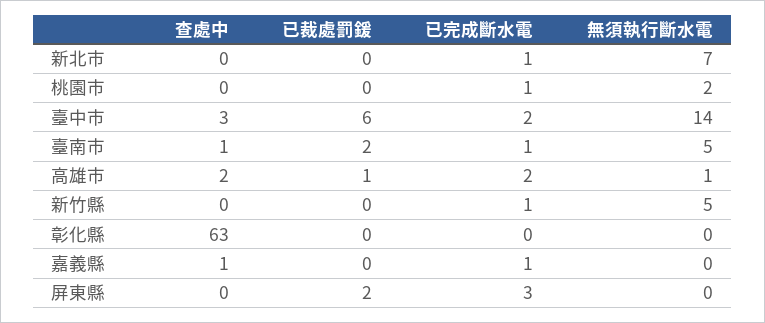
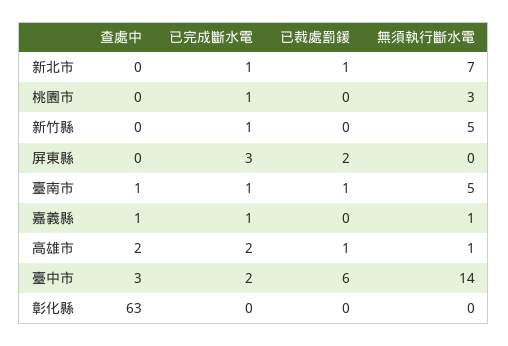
  {
    "查處中": {
      "新北市": 0,
      "桃園市": 0,
      "臺中市": 3,
      "臺南市": 1,
      "高雄市": 2,
      "新竹縣": 0,
      "彰化縣": 63,
      "嘉義縣": 1,
      "屏東縣": 0
    },
    "已裁處罰鍰": {
-     "新北市": 0,
+     "新北市": 1,
      "桃園市": 0,
      "臺中市": 6,
-     "臺南市": 2,
+     "臺南市": 1,
      "高雄市": 1,
      "新竹縣": 0,
      "彰化縣": 0,
      "嘉義縣": 0,
      "屏東縣": 2
    },
    "已完成斷水電": {
      "新北市": 1,
      "桃園市": 1,
      "臺中市": 2,
      "臺南市": 1,
      "高雄市": 2,
      "新竹縣": 1,
      "彰化縣": 0,
      "嘉義縣": 1,
      "屏東縣": 3
    },
    "無須執行斷水電": {
      "新北市": 7,
-     "桃園市": 2,
+     "桃園市": 3,
      "臺中市": 14,
      "臺南市": 5,
      "高雄市": 1,
      "新竹縣": 5,
      "彰化縣": 0,
-     "嘉義縣": 0,
+     "嘉義縣": 1,
      "屏東縣": 0
    }
  }

